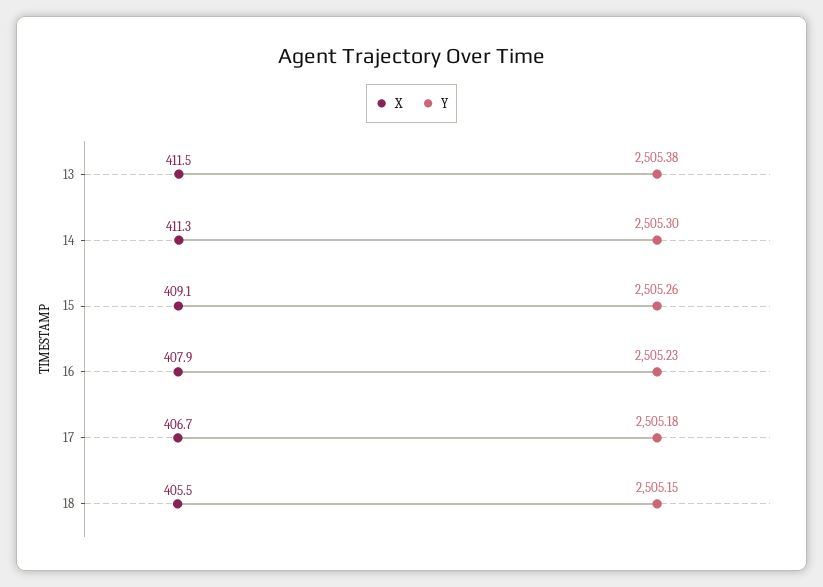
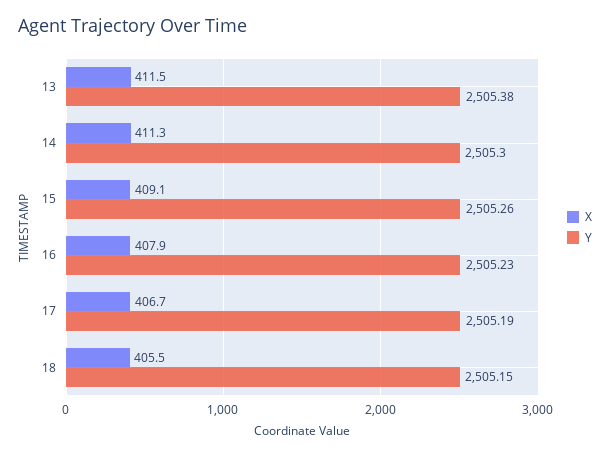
  {
    "X": {
      "13": 411.5,
      "14": 411.3,
      "15": 409.1,
      "16": 407.9,
      "17": 406.7,
      "18": 405.5
    },
    "Y": {
      "13": 2505.38,
      "14": 2505.3,
      "15": 2505.26,
      "16": 2505.23,
-     "17": 2505.18,
+     "17": 2505.19,
      "18": 2505.15
    }
  }

